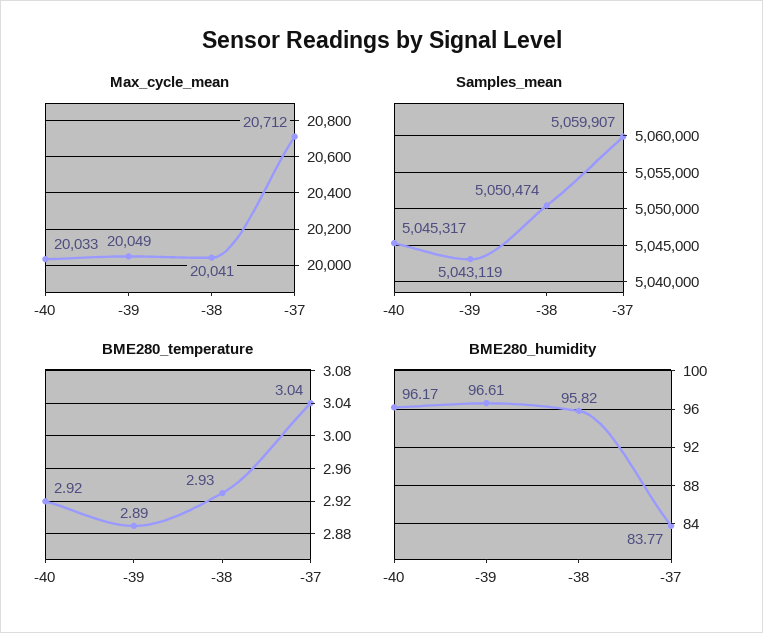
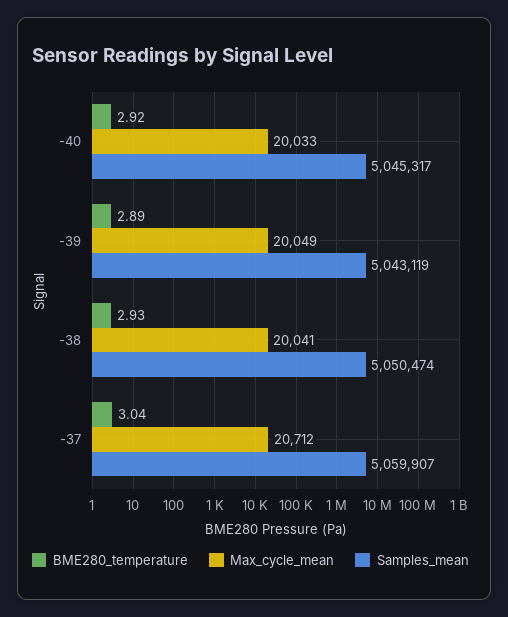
  {
    "Max_cycle_mean": {
      "-40": 20033,
      "-39": 20049,
      "-38": 20041,
      "-37": 20712
    },
    "Samples_mean": {
      "-40": 5045317,
      "-39": 5043119,
      "-38": 5050474,
      "-37": 5059907
    },
    "BME280_temperature": {
      "-40": 2.92,
      "-39": 2.89,
      "-38": 2.93,
      "-37": 3.04
-   },
+   }
-   "BME280_humidity": {
-     "-40": 96.17,
-     "-39": 96.61,
-     "-38": 95.82,
-     "-37": 83.77
-   }
  }

